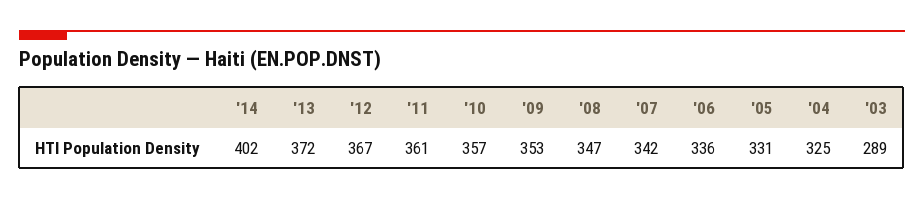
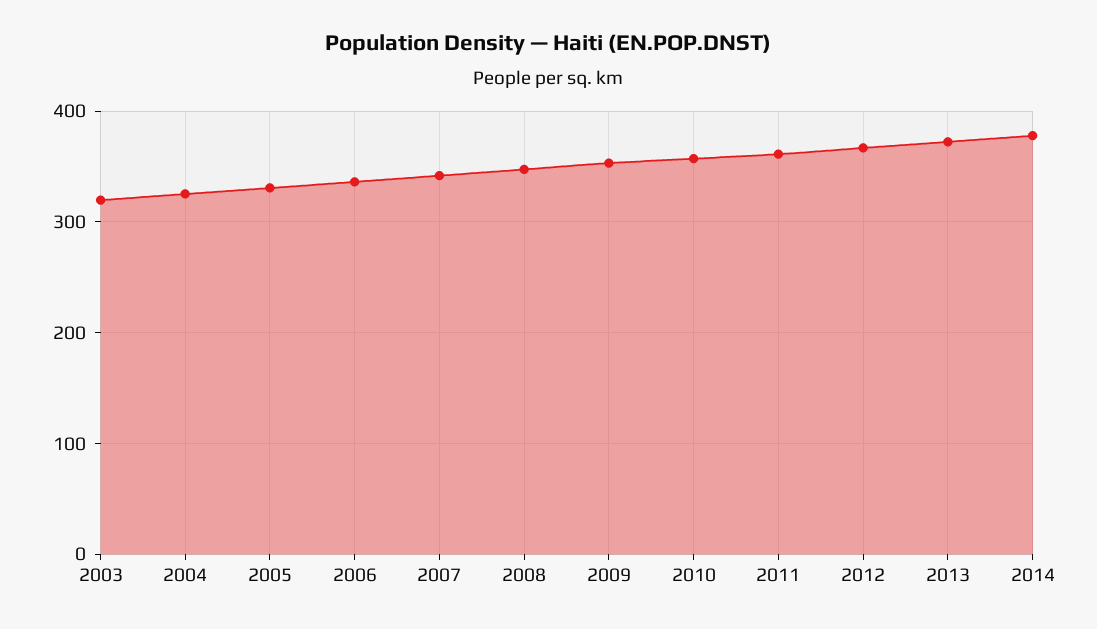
  {
-   "'14": 402,
+   "'14": 380,
    "'13": 372,
    "'12": 367,
    "'11": 361,
    "'10": 357,
    "'09": 353,
    "'08": 347,
    "'07": 342,
    "'06": 336,
    "'05": 331,
    "'04": 325,
-   "'03": 289
+   "'03": 320
  }

